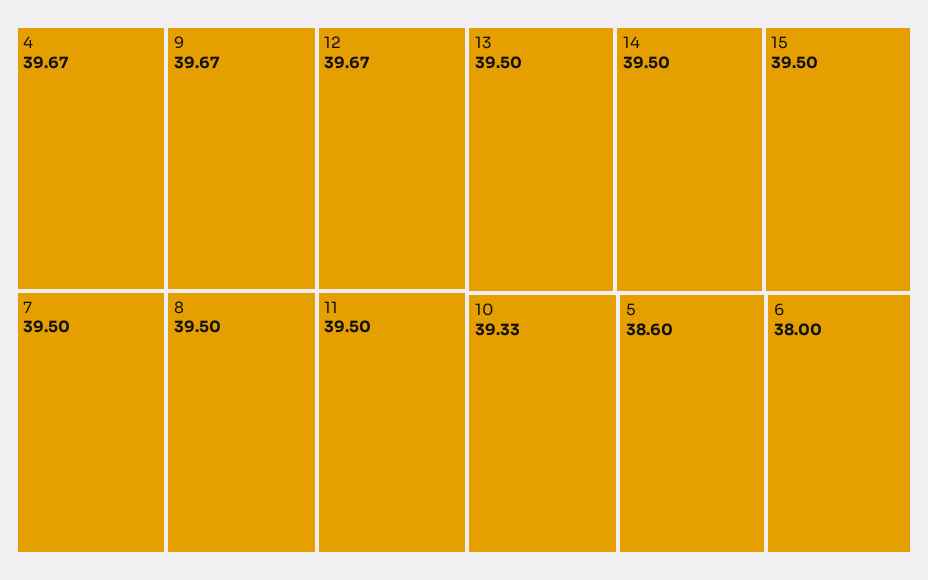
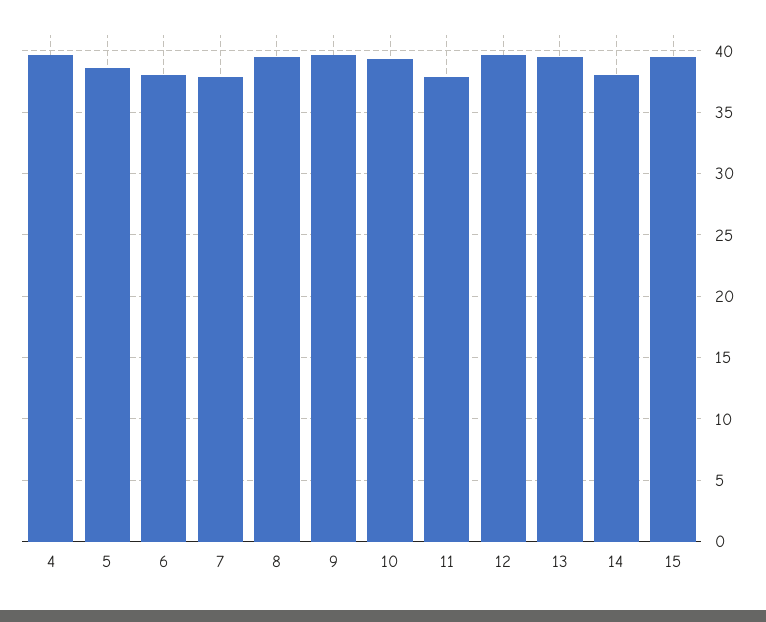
  {
    "4": 39.67,
    "9": 39.67,
    "12": 39.67,
-   "7": 39.5,
+   "7": 38,
    "8": 39.5,
-   "11": 39.5,
+   "11": 38,
    "13": 39.5,
-   "14": 39.5,
+   "14": 38,
    "15": 39.5,
    "10": 39.33,
    "5": 38.6,
    "6": 38
  }

